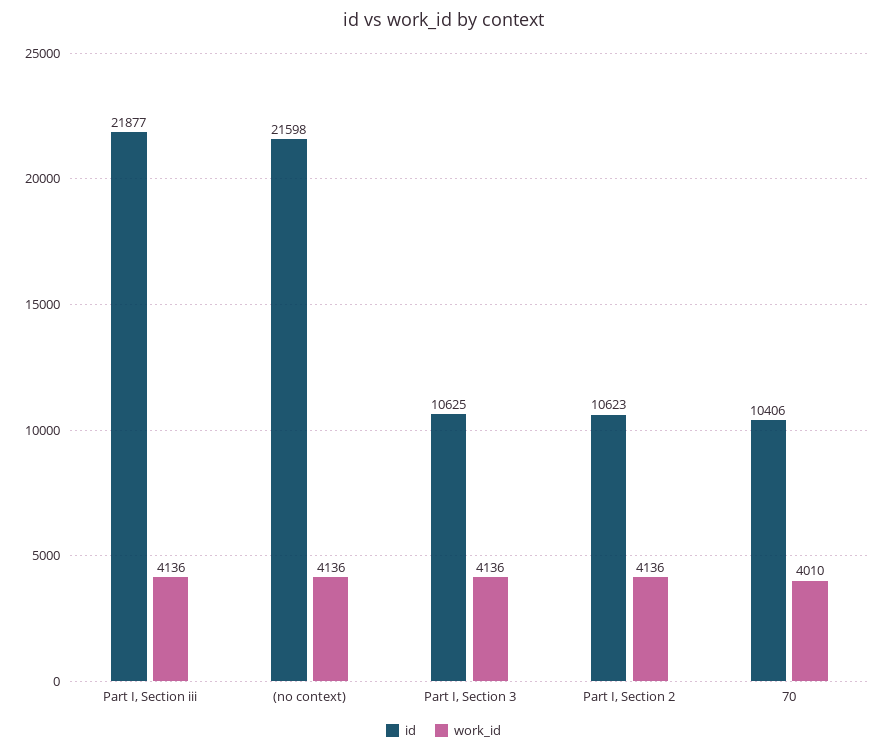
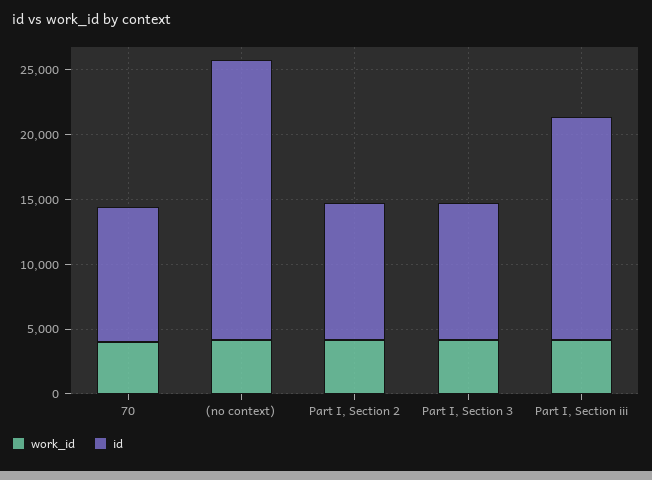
  {
    "id": {
-     "Part I, Section iii": 21877,
+     "Part I, Section iii": 17000,
      "(no context)": 21598,
      "Part I, Section 3": 10625,
      "Part I, Section 2": 10623,
      "70": 10406
    },
    "work_id": {
      "Part I, Section iii": 4136,
      "(no context)": 4136,
      "Part I, Section 3": 4136,
      "Part I, Section 2": 4136,
      "70": 4010
    }
  }

